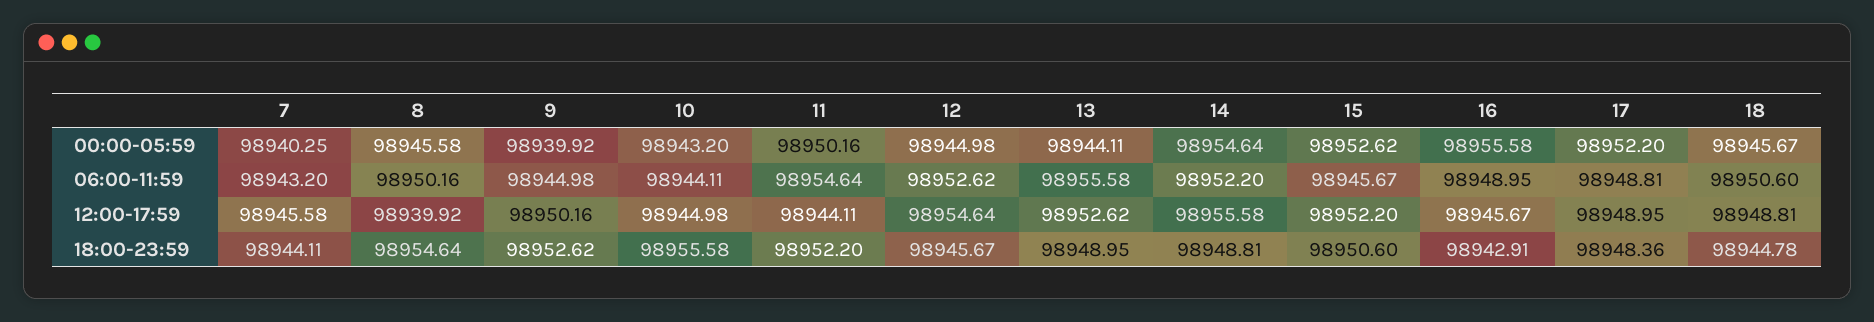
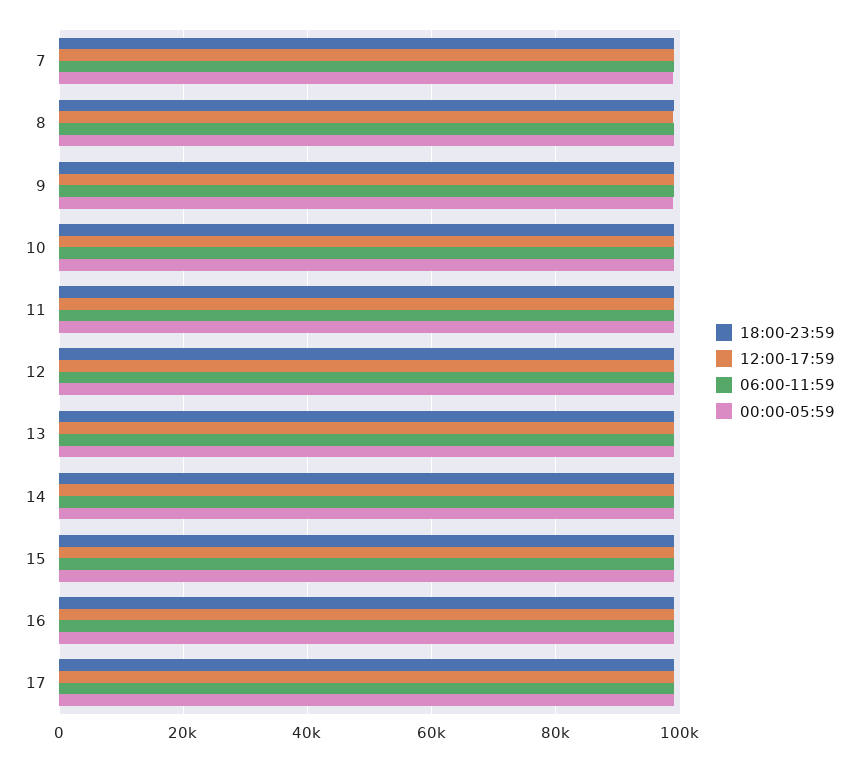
  {
    "00:00-05:59": {
      "7": 98940.25,
      "8": 98945.58,
      "9": 98939.92,
      "10": 98943.2,
      "11": 98950.16,
      "12": 98944.98,
      "13": 98944.11,
      "14": 98954.64,
      "15": 98952.62,
      "16": 98955.58,
-     "17": 98952.2,
+     "17": 98952.2
-     "18": 98945.67
    },
    "06:00-11:59": {
      "7": 98943.2,
      "8": 98950.16,
      "9": 98944.98,
      "10": 98944.11,
      "11": 98954.64,
      "12": 98952.62,
      "13": 98955.58,
      "14": 98952.2,
      "15": 98945.67,
      "16": 98948.95,
-     "17": 98948.81,
+     "17": 98948.81
-     "18": 98950.6
    },
    "12:00-17:59": {
      "7": 98945.58,
      "8": 98939.92,
      "9": 98950.16,
      "10": 98944.98,
      "11": 98944.11,
      "12": 98954.64,
      "13": 98952.62,
      "14": 98955.58,
      "15": 98952.2,
      "16": 98945.67,
-     "17": 98948.95,
+     "17": 98948.95
-     "18": 98948.81
    },
    "18:00-23:59": {
      "7": 98944.11,
      "8": 98954.64,
      "9": 98952.62,
      "10": 98955.58,
      "11": 98952.2,
      "12": 98945.67,
      "13": 98948.95,
      "14": 98948.81,
      "15": 98950.6,
      "16": 98942.91,
-     "17": 98948.36,
+     "17": 98948.36
-     "18": 98944.78
    }
  }

